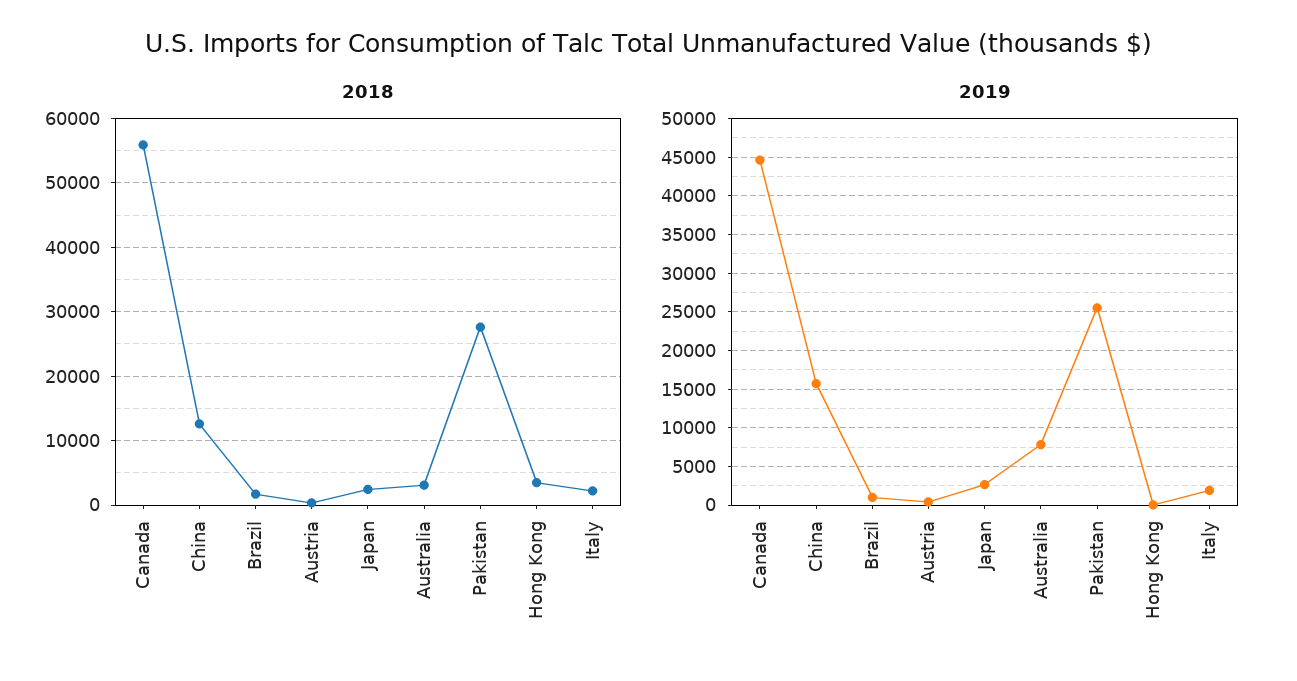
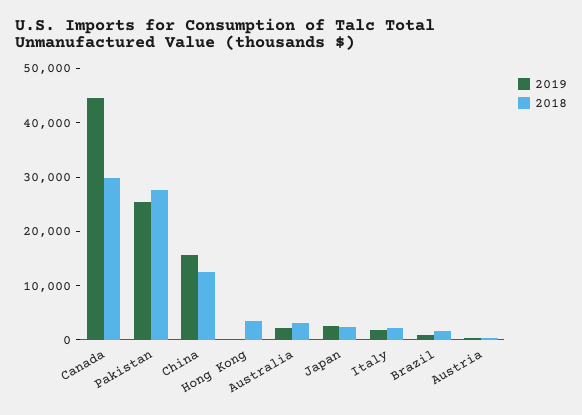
  {
    "2018": {
-     "Canada": 56000,
+     "Canada": 30000,
      "China": 13000,
      "Brazil": 2000,
      "Austria": 0,
      "Japan": 2000,
      "Australia": 3000,
      "Pakistan": 28000,
      "Hong Kong": 3000,
      "Italy": 2000
    },
    "2019": {
      "Canada": 45000,
      "China": 16000,
      "Brazil": 1000,
      "Austria": 0,
      "Japan": 3000,
-     "Australia": 8000,
+     "Australia": 2000,
      "Pakistan": 26000,
      "Hong Kong": 0,
      "Italy": 2000
    }
  }

